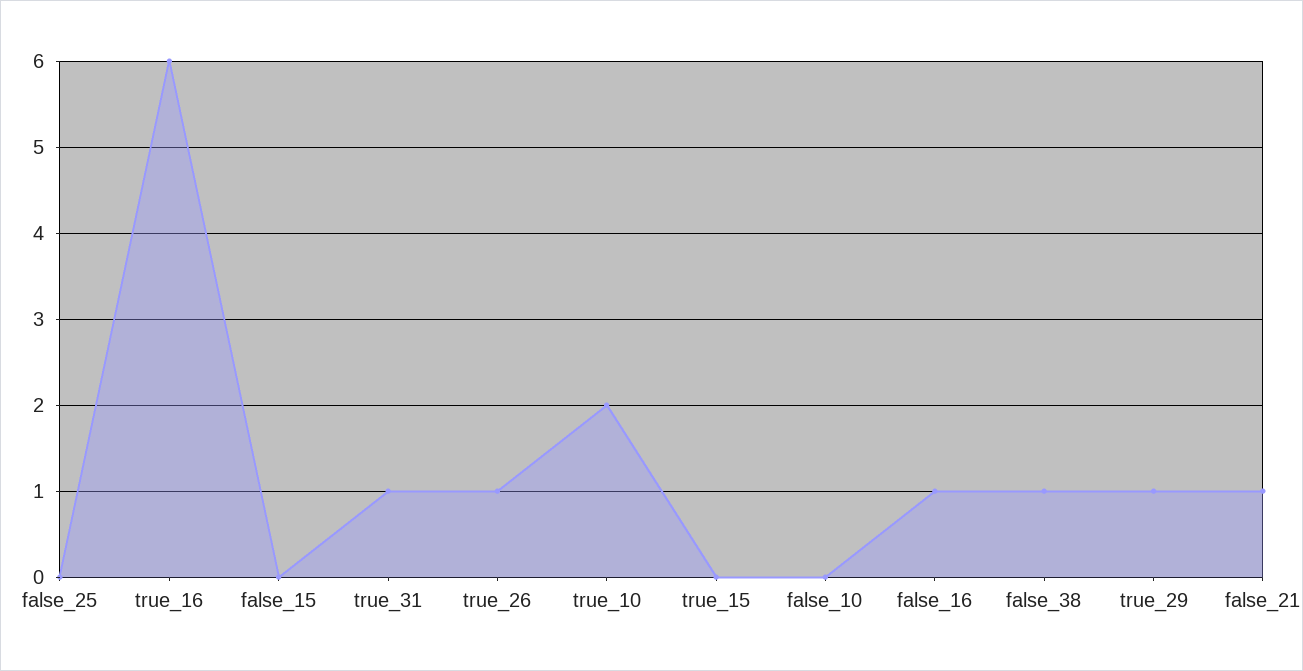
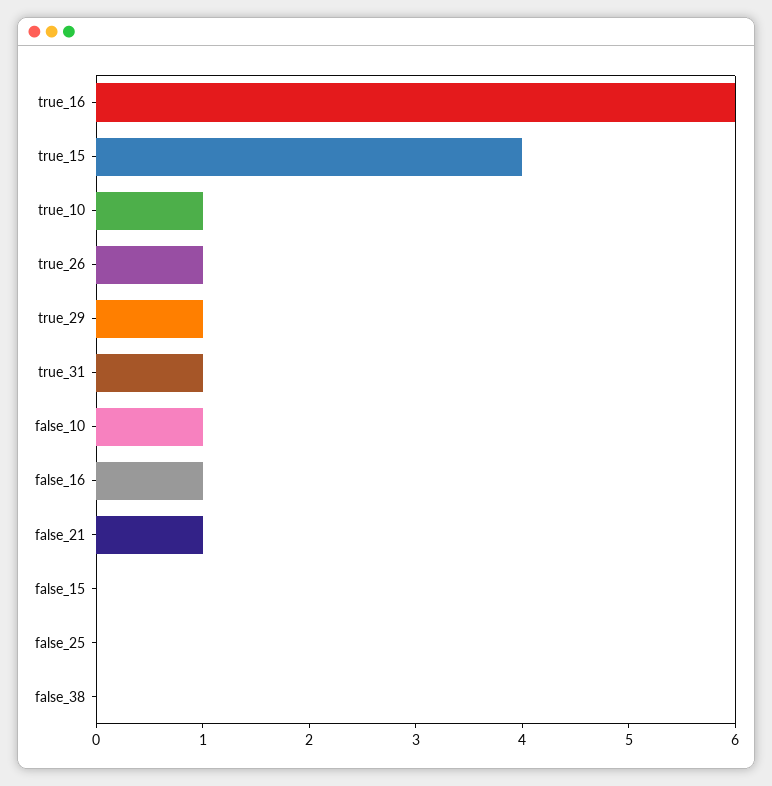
  {
    "false_25": 0,
    "true_16": 6,
    "false_15": 0,
    "true_31": 1,
    "true_26": 1,
-   "true_10": 2,
+   "true_10": 1,
-   "true_15": 0,
+   "true_15": 4,
-   "false_10": 0,
+   "false_10": 1,
    "false_16": 1,
-   "false_38": 1,
+   "false_38": 0,
    "true_29": 1,
    "false_21": 1
  }

